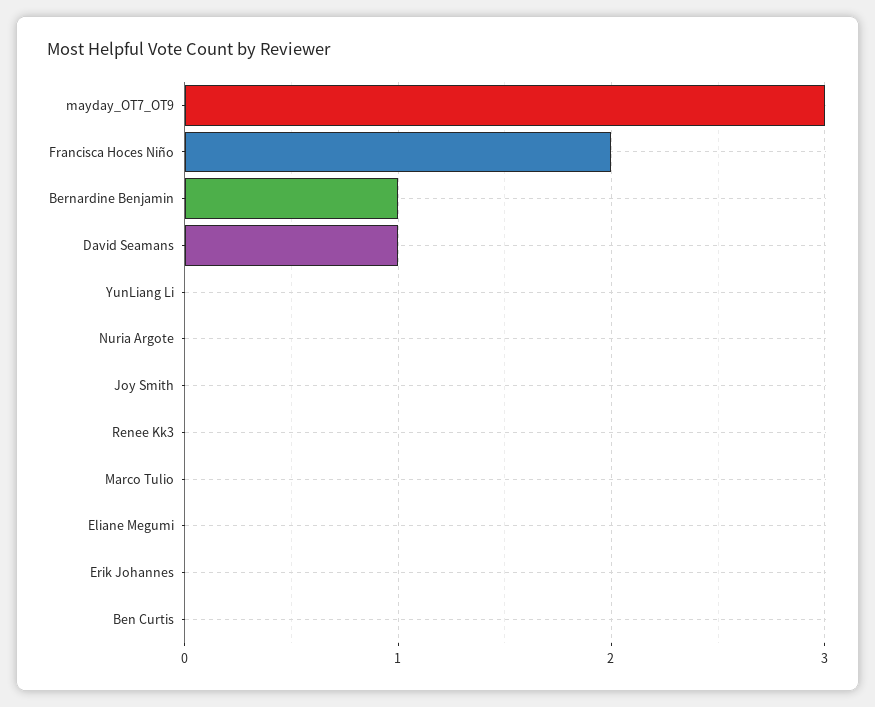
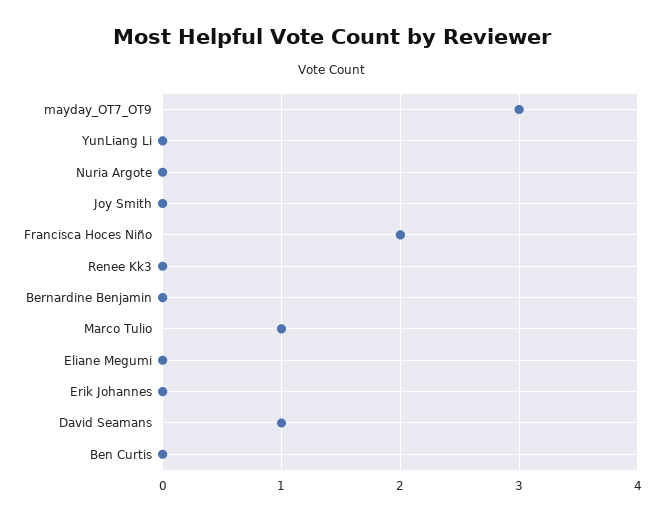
  {
    "mayday_OT7_OT9": 3,
    "Francisca Hoces Niño": 2,
-   "Bernardine Benjamin": 1,
+   "Bernardine Benjamin": 0,
    "David Seamans": 1,
    "YunLiang Li": 0,
    "Nuria Argote": 0,
    "Joy Smith": 0,
    "Renee Kk3": 0,
-   "Marco Tulio": 0,
+   "Marco Tulio": 1,
    "Eliane Megumi": 0,
    "Erik Johannes": 0,
    "Ben Curtis": 0
  }

